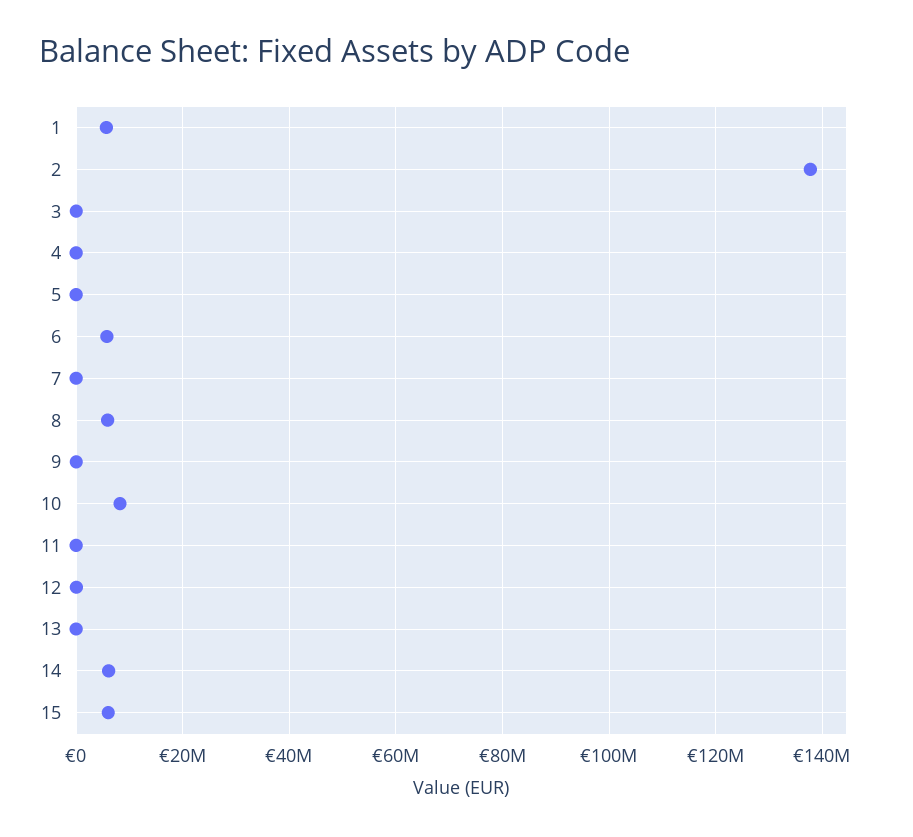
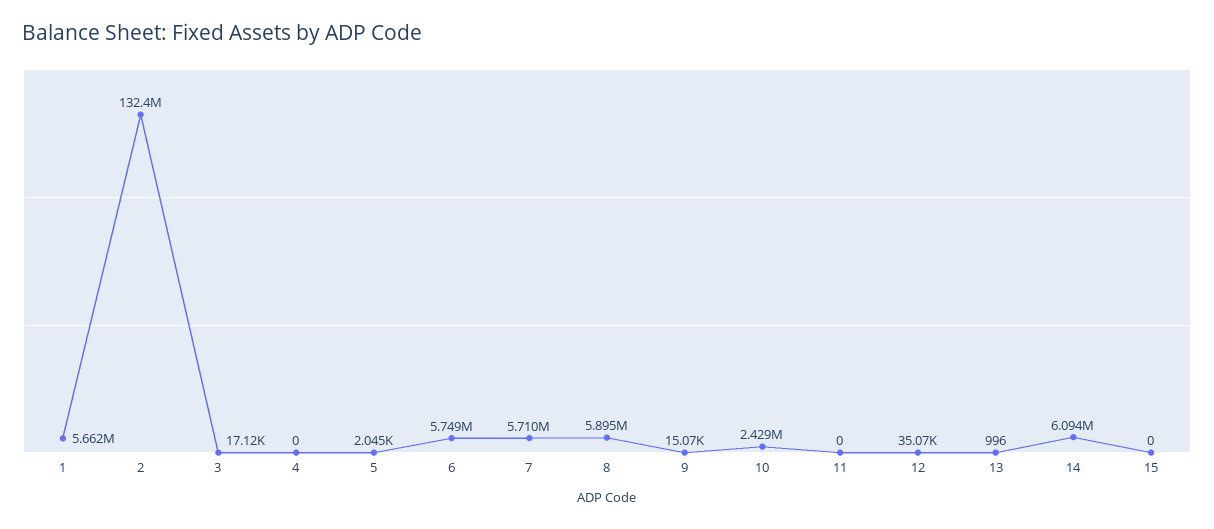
  {
    "1": 5662000,
-   "2": 138000000,
+   "2": 132400000,
    "3": 17120,
    "4": 0,
    "5": 2045,
    "6": 5749000,
-   "7": 0,
+   "7": 5710000,
    "8": 5895000,
    "9": 15070,
-   "10": 8000000,
+   "10": 2429000,
    "11": 0,
    "12": 35070,
    "13": 996,
    "14": 6094000,
-   "15": 6000000
+   "15": 0
  }

